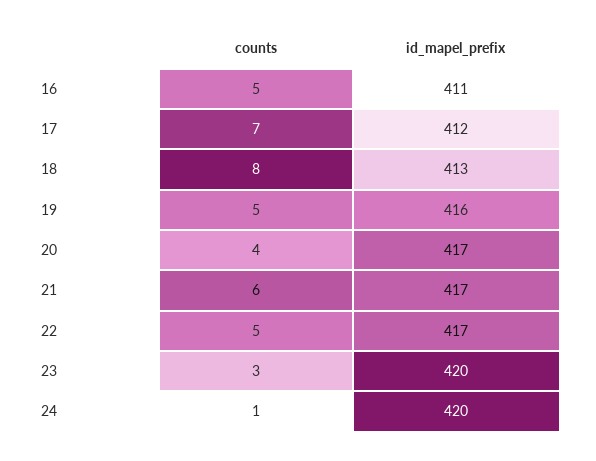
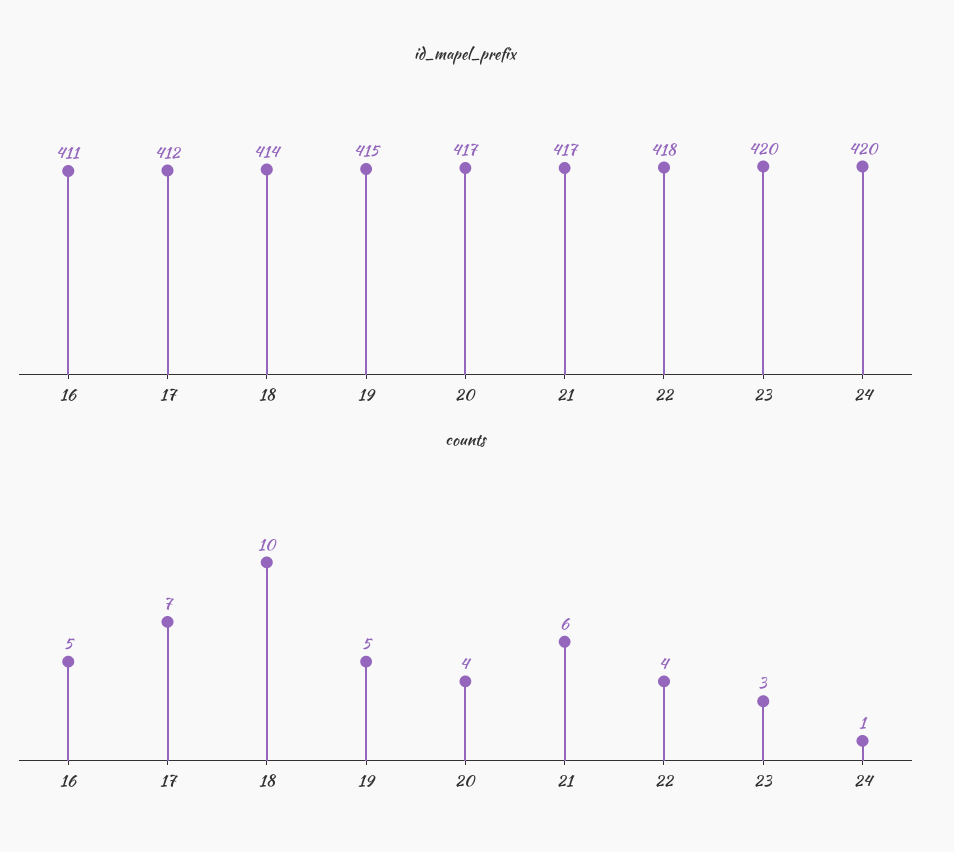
  {
    "counts": {
      "16": 5,
      "17": 7,
-     "18": 8,
+     "18": 10,
      "19": 5,
      "20": 4,
      "21": 6,
-     "22": 5,
+     "22": 4,
      "23": 3,
      "24": 1
    },
    "id_mapel_prefix": {
      "16": 411,
      "17": 412,
-     "18": 413,
+     "18": 414,
-     "19": 416,
+     "19": 415,
      "20": 417,
      "21": 417,
-     "22": 417,
+     "22": 418,
      "23": 420,
      "24": 420
    }
  }

